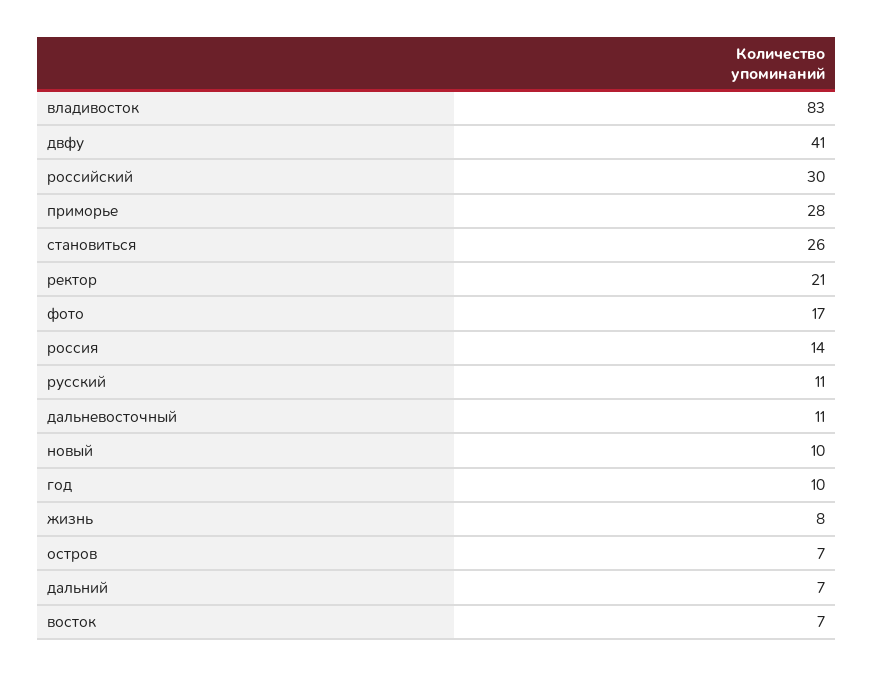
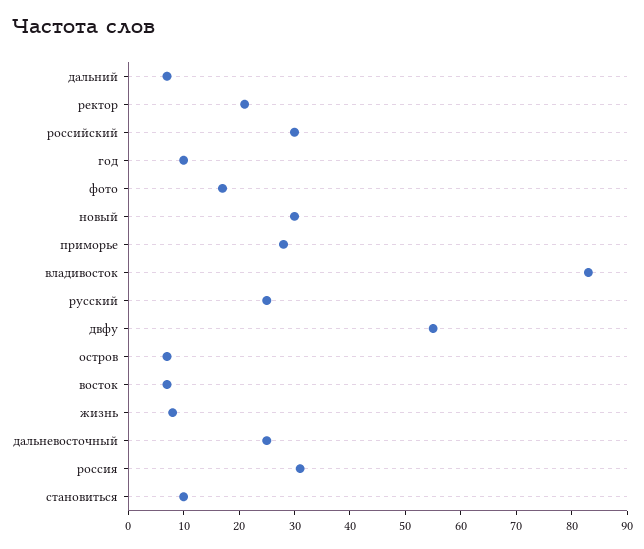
  {
    "владивосток": 83,
-   "двфу": 41,
+   "двфу": 55,
    "российский": 30,
    "приморье": 28,
-   "становиться": 26,
+   "становиться": 10,
    "ректор": 21,
    "фото": 17,
-   "россия": 14,
+   "россия": 30,
-   "русский": 11,
+   "русский": 25,
-   "дальневосточный": 11,
+   "дальневосточный": 25,
-   "новый": 10,
+   "новый": 30,
    "год": 10,
    "жизнь": 8,
    "остров": 7,
    "дальний": 7,
    "восток": 7
  }

